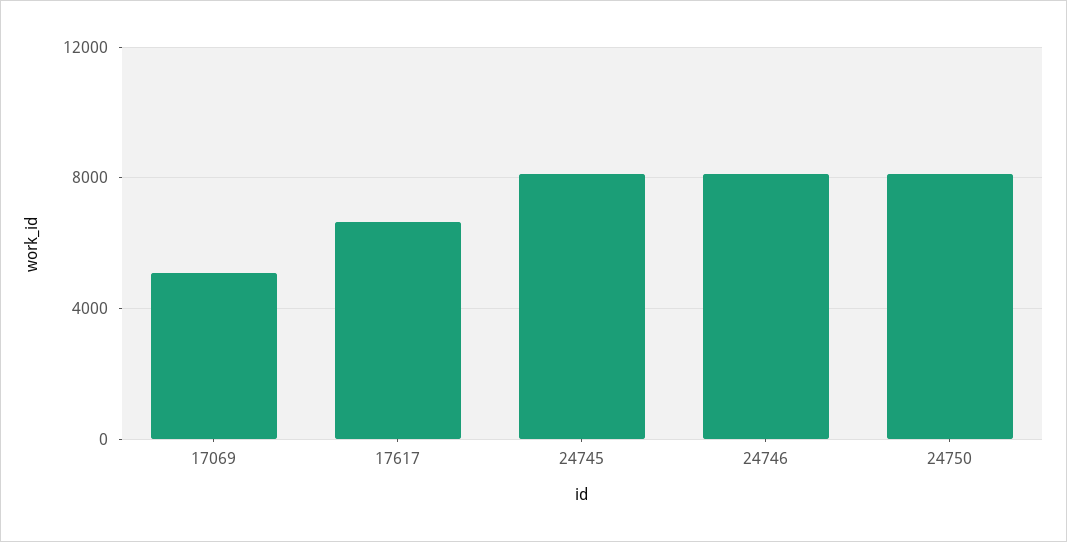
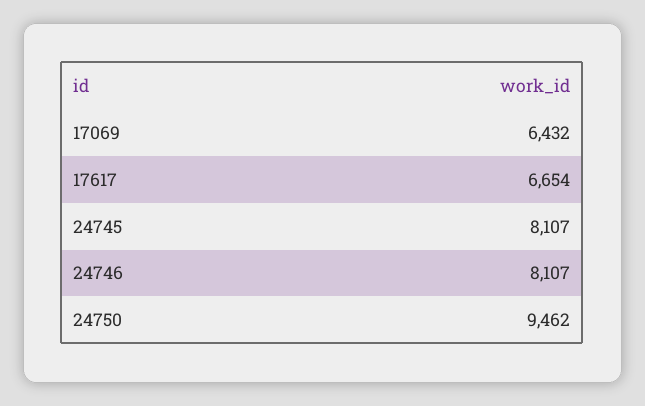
  {
-   "17069": 5000,
+   "17069": 6432,
    "17617": 6654,
    "24745": 8107,
    "24746": 8107,
-   "24750": 8000
+   "24750": 9462
  }

